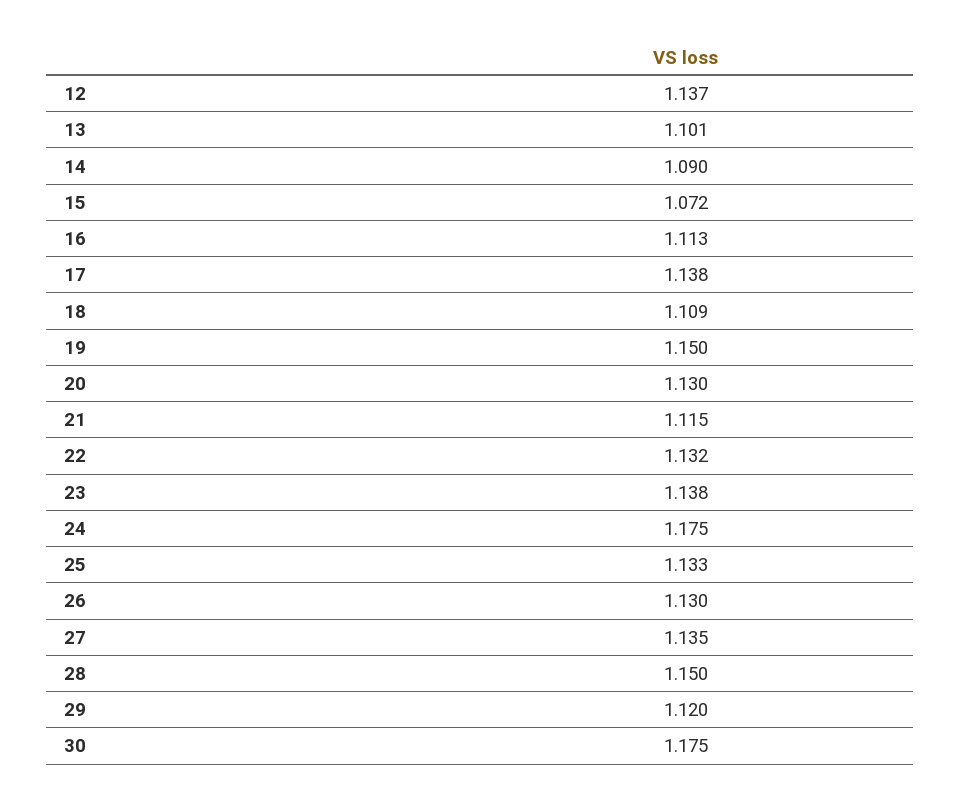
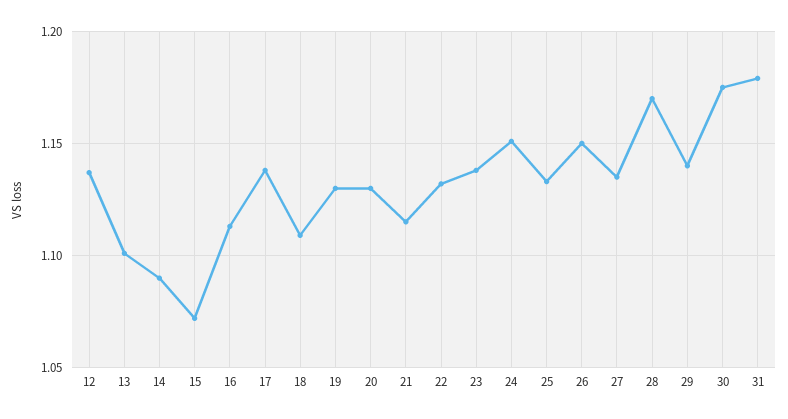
  {
    "12": 1.137,
    "13": 1.101,
    "14": 1.09,
    "15": 1.072,
    "16": 1.113,
    "17": 1.138,
    "18": 1.109,
-   "19": 1.15,
+   "19": 1.13,
    "20": 1.13,
    "21": 1.115,
    "22": 1.132,
    "23": 1.138,
-   "24": 1.175,
+   "24": 1.15,
    "25": 1.133,
-   "26": 1.13,
+   "26": 1.15,
    "27": 1.135,
-   "28": 1.15,
+   "28": 1.17,
-   "29": 1.12,
+   "29": 1.14,
-   "30": 1.175
+   "30": 1.175,
+   "31": 1.18
  }

